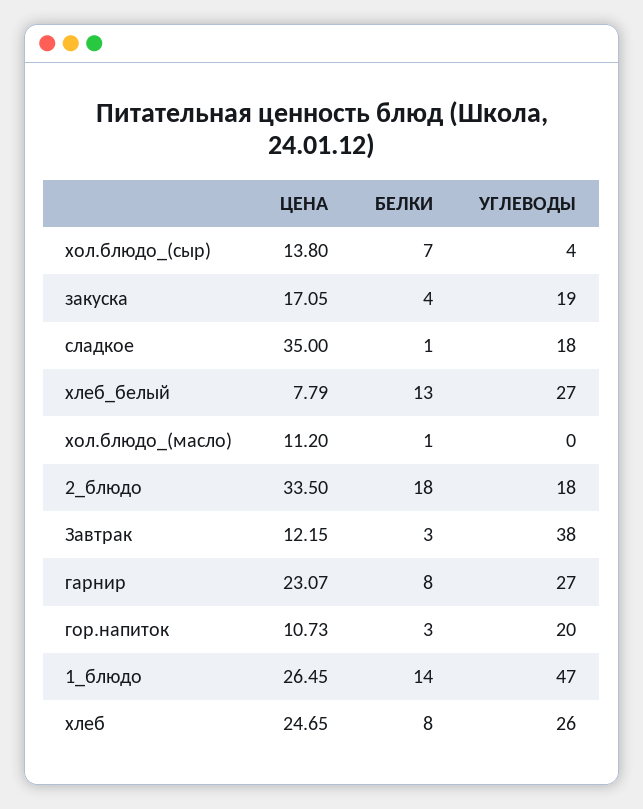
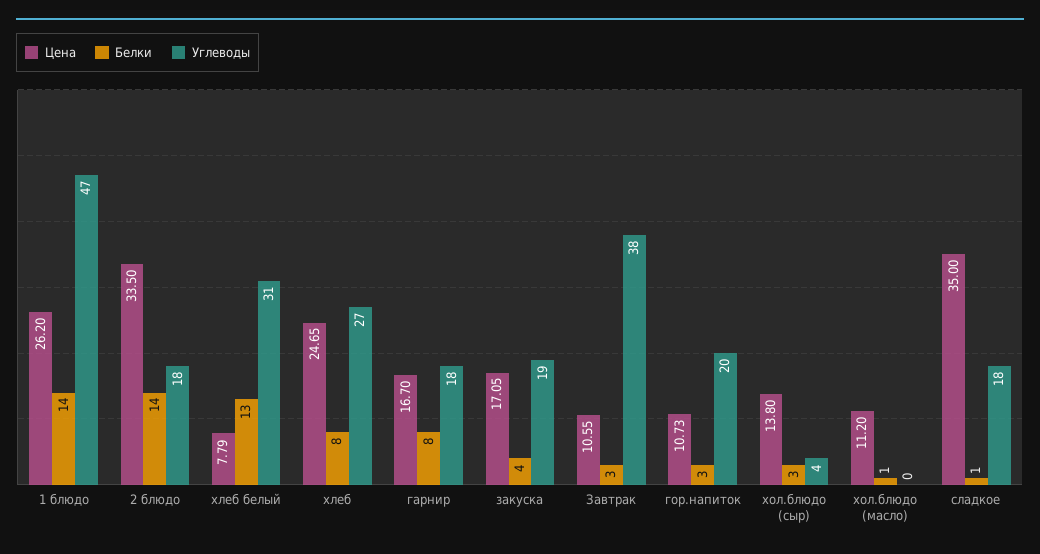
  {
    "ЦЕНА": {
      "хол.блюдо_(сыр)": 13.8,
      "закуска": 17.05,
      "сладкое": 35,
      "хлеб_белый": 7.79,
      "хол.блюдо_(масло)": 11.2,
      "2_блюдо": 33.5,
-     "Завтрак": 12.15,
+     "Завтрак": 10.55,
-     "гарнир": 23.07,
+     "гарнир": 16.7,
      "гор.напиток": 10.73,
-     "1_блюдо": 26.45,
+     "1_блюдо": 26.2,
      "хлеб": 24.65
    },
    "БЕЛКИ": {
-     "хол.блюдо_(сыр)": 7,
+     "хол.блюдо_(сыр)": 3,
      "закуска": 4,
      "сладкое": 1,
      "хлеб_белый": 13,
      "хол.блюдо_(масло)": 1,
-     "2_блюдо": 18,
+     "2_блюдо": 14,
      "Завтрак": 3,
      "гарнир": 8,
      "гор.напиток": 3,
      "1_блюдо": 14,
      "хлеб": 8
    },
    "УГЛЕВОДЫ": {
      "хол.блюдо_(сыр)": 4,
      "закуска": 19,
      "сладкое": 18,
-     "хлеб_белый": 27,
+     "хлеб_белый": 31,
      "хол.блюдо_(масло)": 0,
      "2_блюдо": 18,
      "Завтрак": 38,
-     "гарнир": 27,
+     "гарнир": 18,
      "гор.напиток": 20,
      "1_блюдо": 47,
-     "хлеб": 26
+     "хлеб": 27
    }
  }

